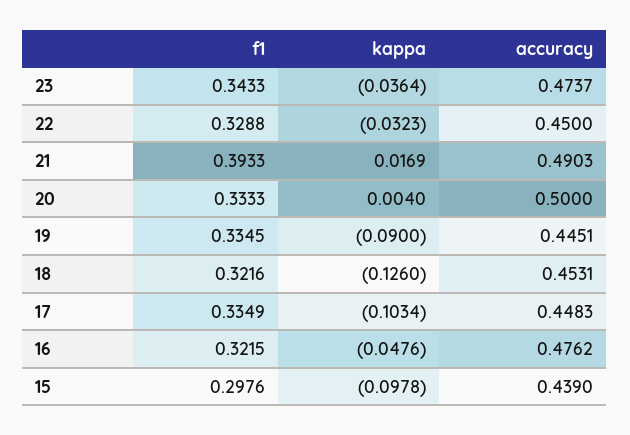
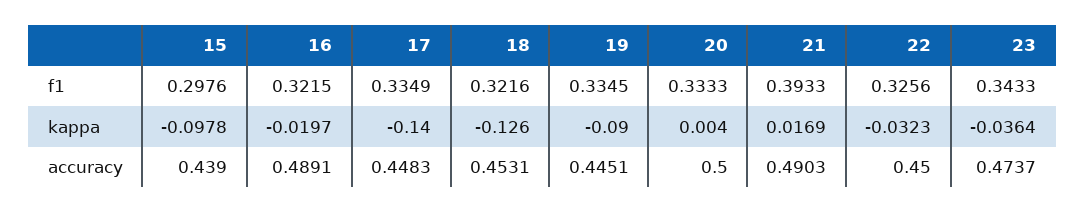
  {
    "f1": {
      "23": 0.3433,
-     "22": 0.3288,
+     "22": 0.3256,
      "21": 0.3933,
      "20": 0.3333,
      "19": 0.3345,
      "18": 0.3216,
      "17": 0.3349,
      "16": 0.3215,
      "15": 0.2976
    },
    "kappa": {
      "23": -0.0364,
      "22": -0.0323,
      "21": 0.0169,
      "20": 0.004,
      "19": -0.09,
      "18": -0.126,
-     "17": -0.1034,
+     "17": -0.14,
-     "16": -0.0476,
+     "16": -0.0197,
      "15": -0.0978
    },
    "accuracy": {
      "23": 0.4737,
      "22": 0.45,
      "21": 0.4903,
      "20": 0.5,
      "19": 0.4451,
      "18": 0.4531,
      "17": 0.4483,
-     "16": 0.4762,
+     "16": 0.4891,
      "15": 0.439
    }
  }

